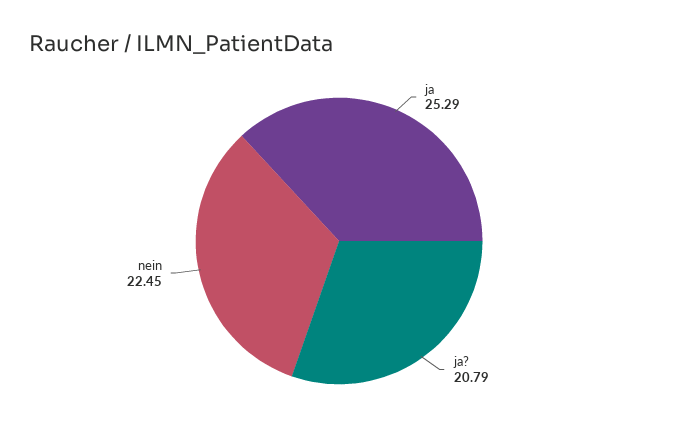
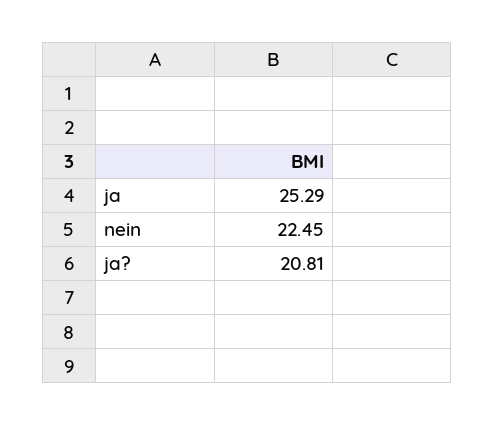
  {
    "ja": 25.29,
-   "ja?": 20.79,
+   "ja?": 20.81,
    "nein": 22.45
  }

